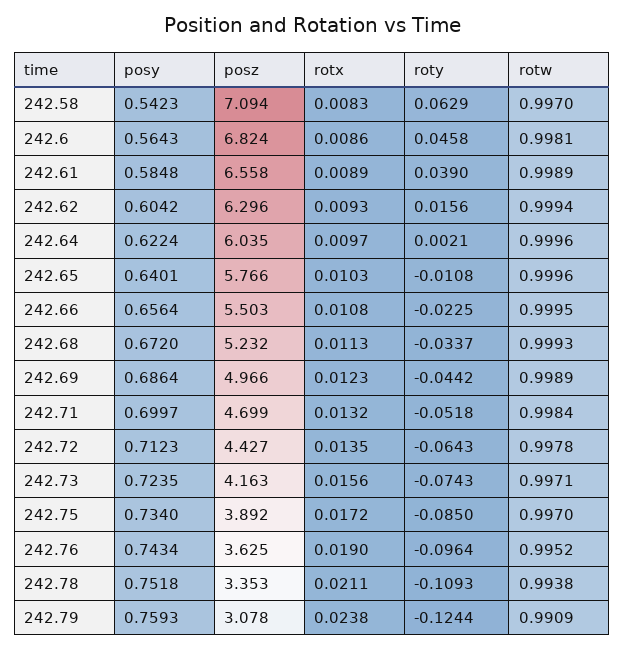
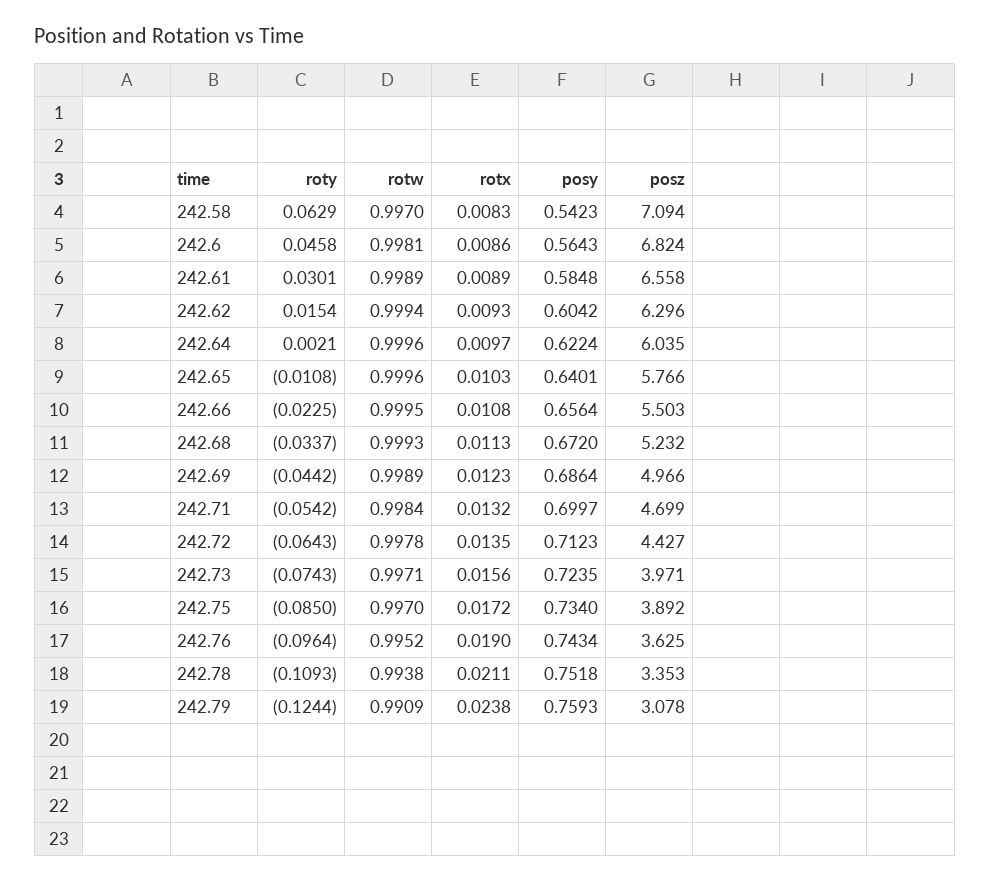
  {
    "posy": {
      "242.58": 0.5423,
      "242.6": 0.5643,
      "242.61": 0.5848,
      "242.62": 0.6042,
      "242.64": 0.6224,
      "242.65": 0.6401,
      "242.66": 0.6564,
      "242.68": 0.672,
      "242.69": 0.6864,
      "242.71": 0.6997,
      "242.72": 0.7123,
      "242.73": 0.7235,
      "242.75": 0.734,
      "242.76": 0.7434,
      "242.78": 0.7518,
      "242.79": 0.7593
    },
    "posz": {
      "242.58": 7.094,
      "242.6": 6.824,
      "242.61": 6.558,
      "242.62": 6.296,
      "242.64": 6.035,
      "242.65": 5.766,
      "242.66": 5.503,
      "242.68": 5.232,
      "242.69": 4.966,
      "242.71": 4.699,
      "242.72": 4.427,
-     "242.73": 4.163,
+     "242.73": 3.971,
      "242.75": 3.892,
      "242.76": 3.625,
      "242.78": 3.353,
      "242.79": 3.078
    },
    "rotx": {
      "242.58": 0.0083,
      "242.6": 0.0086,
      "242.61": 0.0089,
      "242.62": 0.0093,
      "242.64": 0.0097,
      "242.65": 0.0103,
      "242.66": 0.0108,
      "242.68": 0.0113,
      "242.69": 0.0123,
      "242.71": 0.0132,
      "242.72": 0.0135,
      "242.73": 0.0156,
      "242.75": 0.0172,
      "242.76": 0.019,
      "242.78": 0.0211,
      "242.79": 0.0238
    },
    "roty": {
      "242.58": 0.0629,
      "242.6": 0.0458,
-     "242.61": 0.039,
+     "242.61": 0.0301,
-     "242.62": 0.0156,
+     "242.62": 0.0154,
      "242.64": 0.0021,
      "242.65": -0.0108,
      "242.66": -0.0225,
      "242.68": -0.0337,
      "242.69": -0.0442,
-     "242.71": -0.0518,
+     "242.71": -0.0542,
      "242.72": -0.0643,
      "242.73": -0.0743,
      "242.75": -0.085,
      "242.76": -0.0964,
      "242.78": -0.1093,
      "242.79": -0.1244
    },
    "rotw": {
      "242.58": 0.997,
      "242.6": 0.9981,
      "242.61": 0.9989,
      "242.62": 0.9994,
      "242.64": 0.9996,
      "242.65": 0.9996,
      "242.66": 0.9995,
      "242.68": 0.9993,
      "242.69": 0.9989,
      "242.71": 0.9984,
      "242.72": 0.9978,
      "242.73": 0.9971,
      "242.75": 0.997,
      "242.76": 0.9952,
      "242.78": 0.9938,
      "242.79": 0.9909
    }
  }

